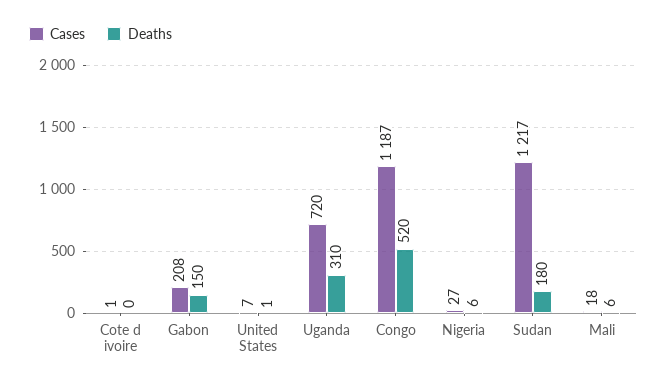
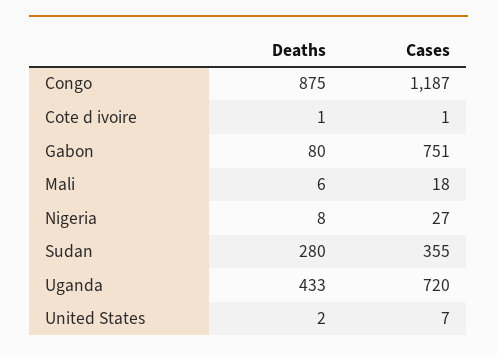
  {
    "Cases": {
      "Cote d ivoire": 1,
-     "Gabon": 208,
+     "Gabon": 751,
      "United States": 7,
      "Uganda": 720,
      "Congo": 1187,
      "Nigeria": 27,
-     "Sudan": 1217,
+     "Sudan": 355,
      "Mali": 18
    },
    "Deaths": {
-     "Cote d ivoire": 0,
+     "Cote d ivoire": 1,
-     "Gabon": 150,
+     "Gabon": 80,
-     "United States": 1,
+     "United States": 2,
-     "Uganda": 310,
+     "Uganda": 433,
-     "Congo": 520,
+     "Congo": 875,
-     "Nigeria": 6,
+     "Nigeria": 8,
-     "Sudan": 180,
+     "Sudan": 280,
      "Mali": 6
    }
  }

